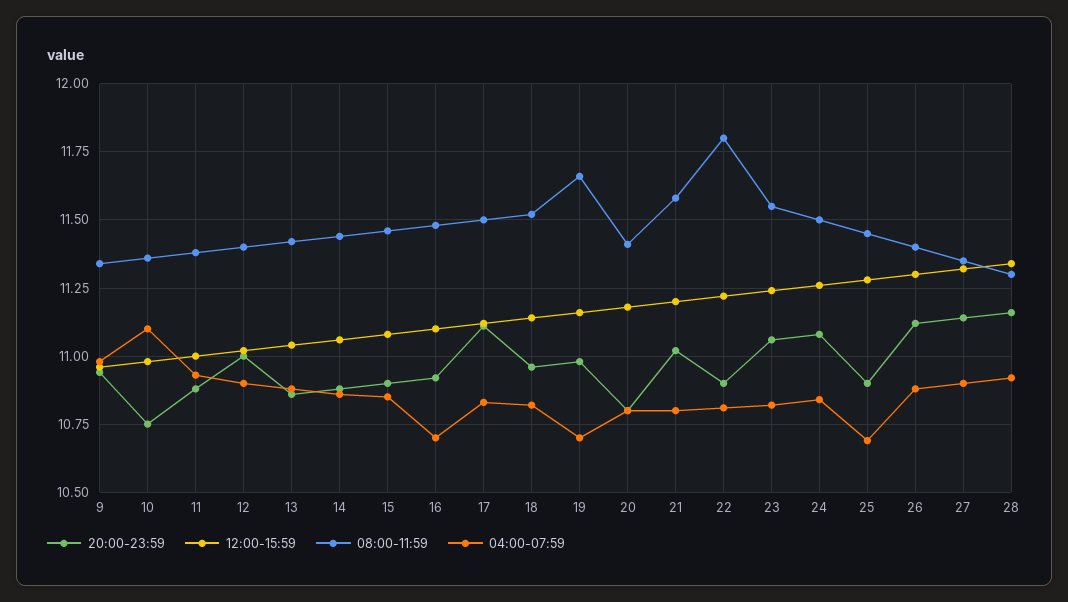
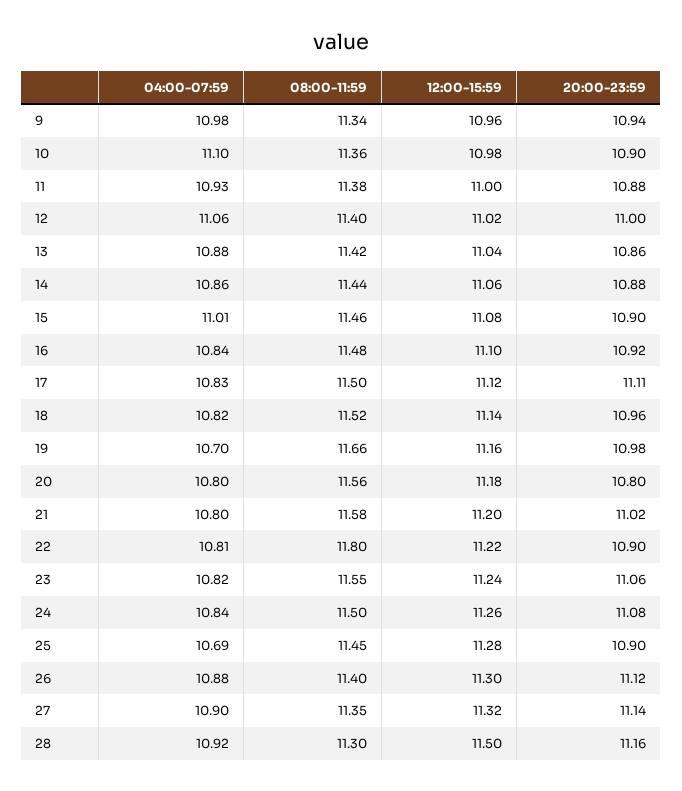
  {
    "20:00-23:59": {
      "9": 10.94,
-     "10": 10.75,
+     "10": 10.9,
      "11": 10.88,
      "12": 11,
      "13": 10.86,
      "14": 10.88,
      "15": 10.9,
      "16": 10.92,
      "17": 11.11,
      "18": 10.96,
      "19": 10.98,
      "20": 10.8,
      "21": 11.02,
      "22": 10.9,
      "23": 11.06,
      "24": 11.08,
      "25": 10.9,
      "26": 11.12,
      "27": 11.14,
      "28": 11.16
    },
    "12:00-15:59": {
      "9": 10.96,
      "10": 10.98,
      "11": 11,
      "12": 11.02,
      "13": 11.04,
      "14": 11.06,
      "15": 11.08,
      "16": 11.1,
      "17": 11.12,
      "18": 11.14,
      "19": 11.16,
      "20": 11.18,
      "21": 11.2,
      "22": 11.22,
      "23": 11.24,
      "24": 11.26,
      "25": 11.28,
      "26": 11.3,
      "27": 11.32,
-     "28": 11.35
+     "28": 11.5
    },
    "08:00-11:59": {
      "9": 11.34,
      "10": 11.36,
      "11": 11.38,
      "12": 11.4,
      "13": 11.42,
      "14": 11.44,
      "15": 11.46,
      "16": 11.48,
      "17": 11.5,
      "18": 11.52,
      "19": 11.66,
-     "20": 11.4,
+     "20": 11.56,
      "21": 11.58,
      "22": 11.8,
      "23": 11.55,
      "24": 11.5,
      "25": 11.45,
      "26": 11.4,
      "27": 11.35,
      "28": 11.3
    },
    "04:00-07:59": {
      "9": 10.98,
      "10": 11.1,
      "11": 10.93,
-     "12": 10.9,
+     "12": 11.06,
      "13": 10.88,
      "14": 10.86,
-     "15": 10.85,
+     "15": 11.01,
-     "16": 10.7,
+     "16": 10.84,
      "17": 10.83,
      "18": 10.82,
      "19": 10.7,
      "20": 10.8,
      "21": 10.8,
      "22": 10.81,
      "23": 10.82,
      "24": 10.84,
      "25": 10.69,
      "26": 10.88,
      "27": 10.9,
      "28": 10.92
    }
  }

